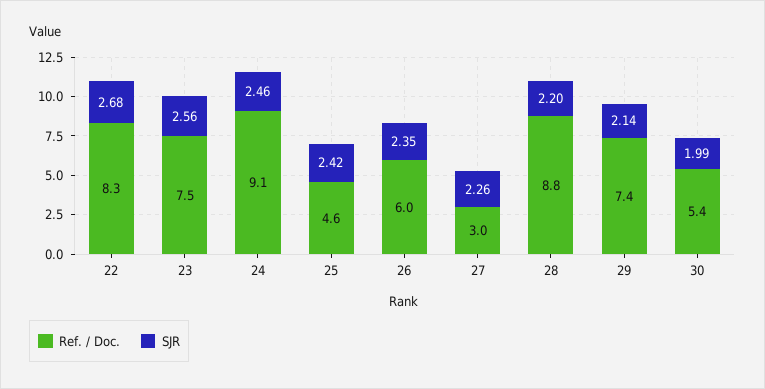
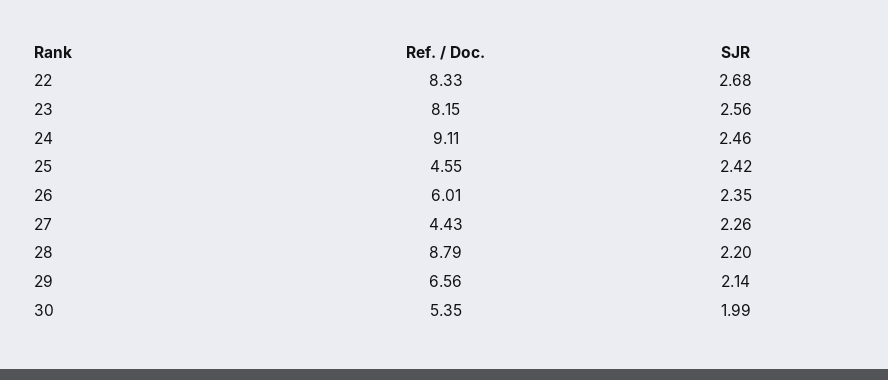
  {
    "Ref. / Doc.": {
      "22": 8.33,
-     "23": 7.5,
+     "23": 8.15,
      "24": 9.11,
      "25": 4.55,
      "26": 6.01,
-     "27": 3,
+     "27": 4.43,
      "28": 8.79,
-     "29": 7.4,
+     "29": 6.56,
      "30": 5.35
    },
    "SJR": {
      "22": 2.68,
      "23": 2.56,
      "24": 2.46,
      "25": 2.42,
      "26": 2.35,
      "27": 2.26,
      "28": 2.2,
      "29": 2.14,
      "30": 1.99
    }
  }

